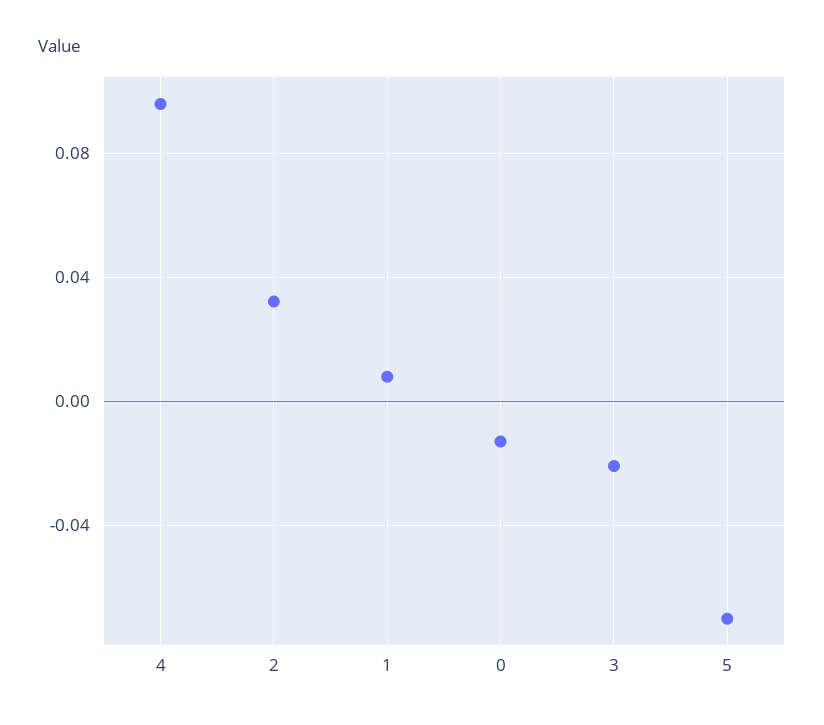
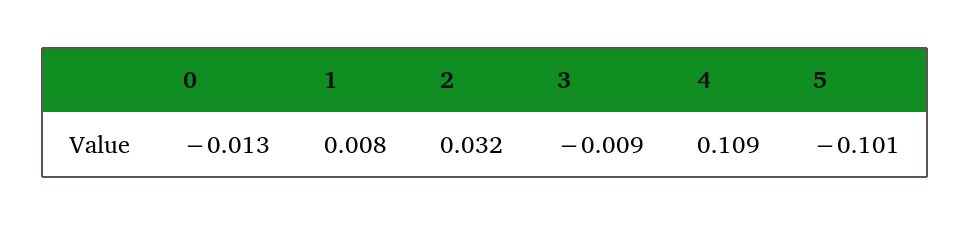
  {
-   "4": 0.095,
+   "4": 0.109,
    "2": 0.032,
    "1": 0.008,
    "0": -0.013,
-   "3": -0.02,
+   "3": -0.009,
-   "5": -0.07
+   "5": -0.101
  }

